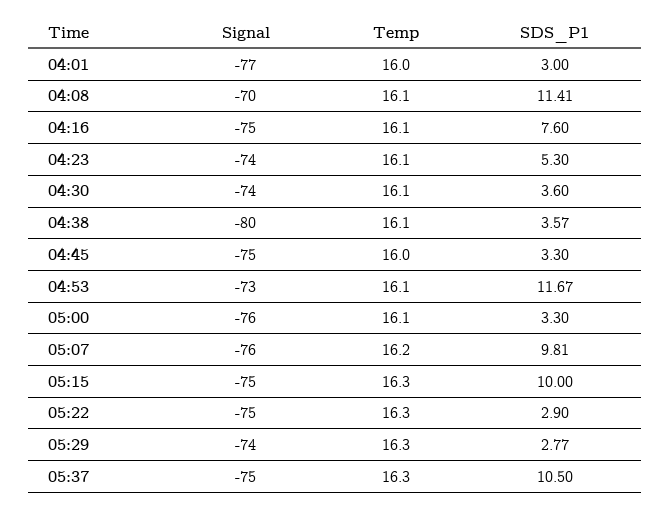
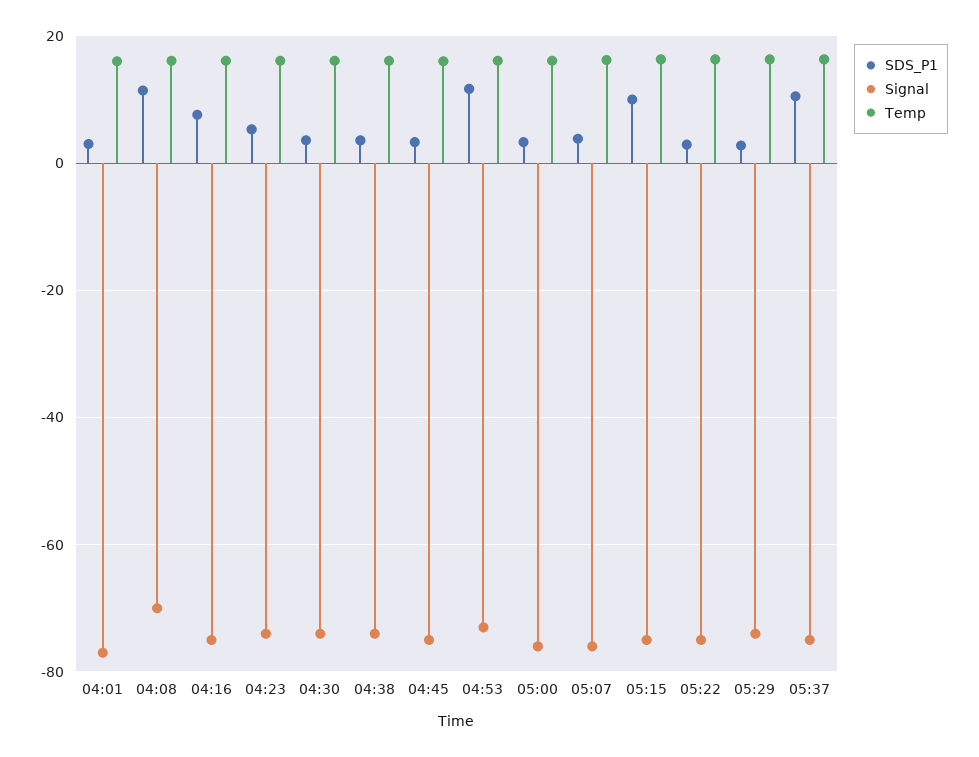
  {
    "Signal": {
      "04:01": -77,
      "04:08": -70,
      "04:16": -75,
      "04:23": -74,
      "04:30": -74,
-     "04:38": -80,
+     "04:38": -74,
      "04:45": -75,
      "04:53": -73,
      "05:00": -76,
      "05:07": -76,
      "05:15": -75,
      "05:22": -75,
      "05:29": -74,
      "05:37": -75
    },
    "Temp": {
      "04:01": 16,
      "04:08": 16.1,
      "04:16": 16.1,
      "04:23": 16.1,
      "04:30": 16.1,
      "04:38": 16.1,
      "04:45": 16,
      "04:53": 16.1,
      "05:00": 16.1,
      "05:07": 16.2,
      "05:15": 16.3,
      "05:22": 16.3,
      "05:29": 16.3,
      "05:37": 16.3
    },
    "SDS_P1": {
      "04:01": 3,
      "04:08": 11.41,
      "04:16": 7.6,
      "04:23": 5.3,
      "04:30": 3.6,
      "04:38": 3.57,
      "04:45": 3.3,
      "04:53": 11.67,
      "05:00": 3.3,
-     "05:07": 9.81,
+     "05:07": 4,
      "05:15": 10,
      "05:22": 2.9,
      "05:29": 2.77,
      "05:37": 10.5
    }
  }

